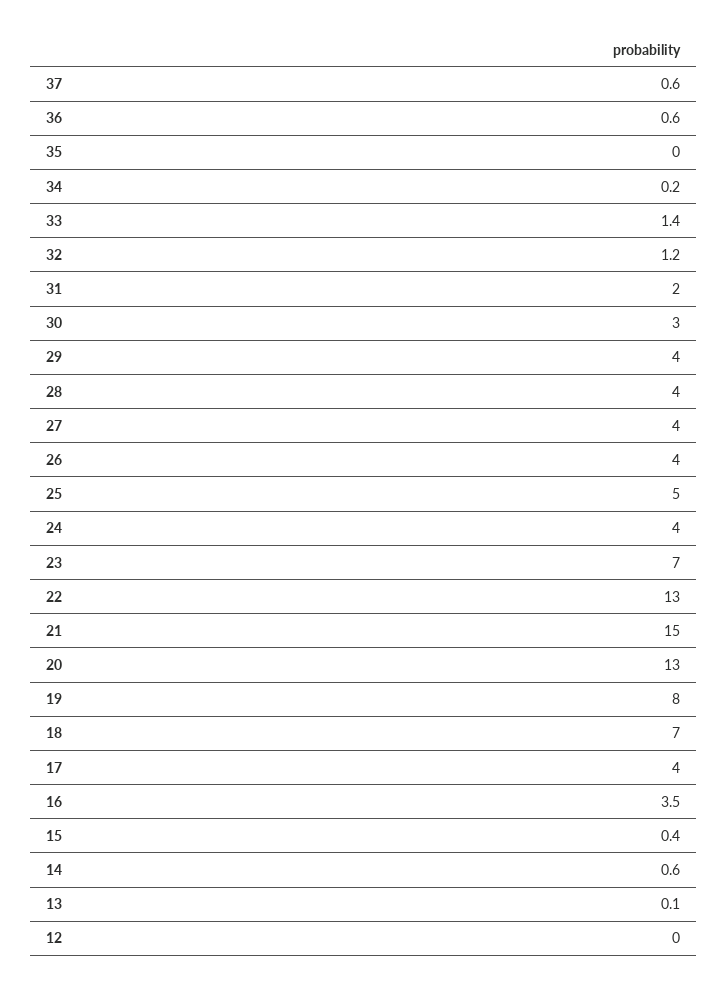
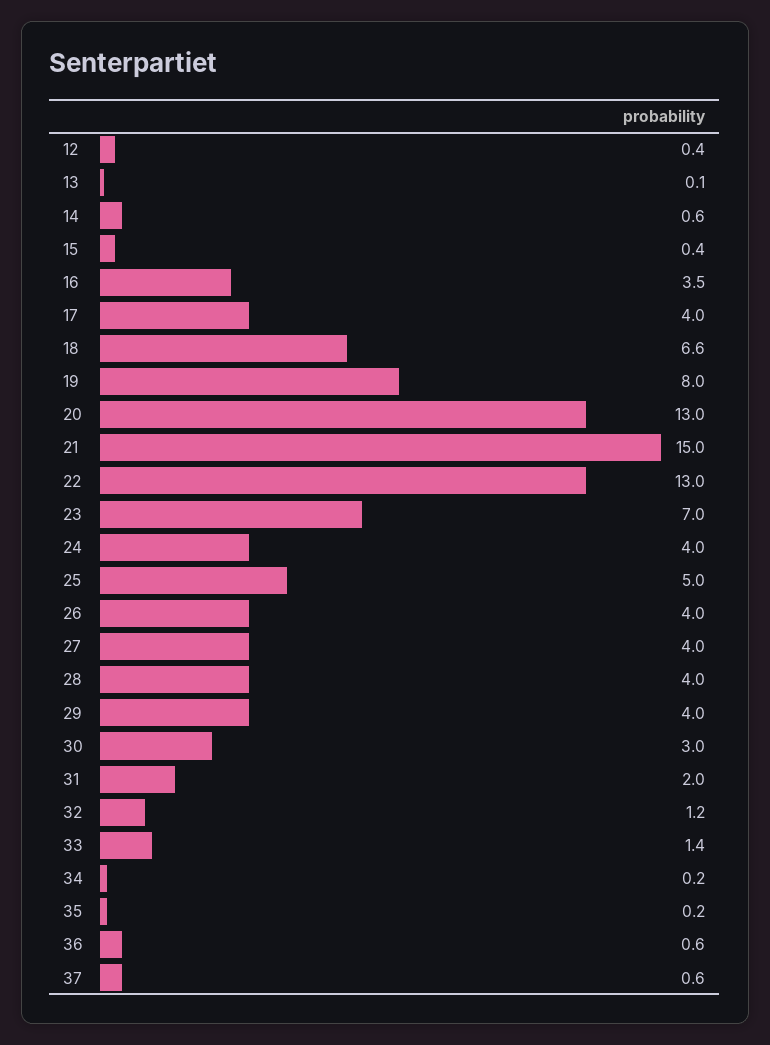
  {
    "37": 0.6,
    "36": 0.6,
-   "35": 0,
+   "35": 0.2,
    "34": 0.2,
    "33": 1.4,
    "32": 1.2,
    "31": 2,
    "30": 3,
    "29": 4,
    "28": 4,
    "27": 4,
    "26": 4,
    "25": 5,
    "24": 4,
    "23": 7,
    "22": 13,
    "21": 15,
    "20": 13,
    "19": 8,
-   "18": 7,
+   "18": 6.6,
    "17": 4,
    "16": 3.5,
    "15": 0.4,
    "14": 0.6,
    "13": 0.1,
-   "12": 0
+   "12": 0.4
  }

